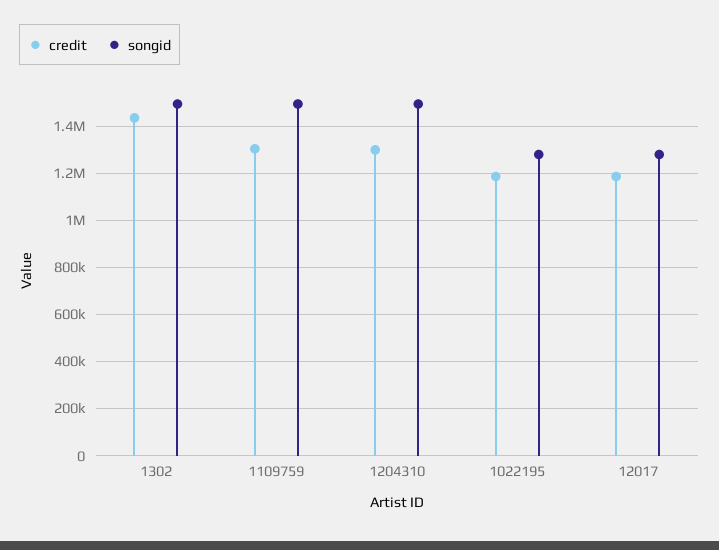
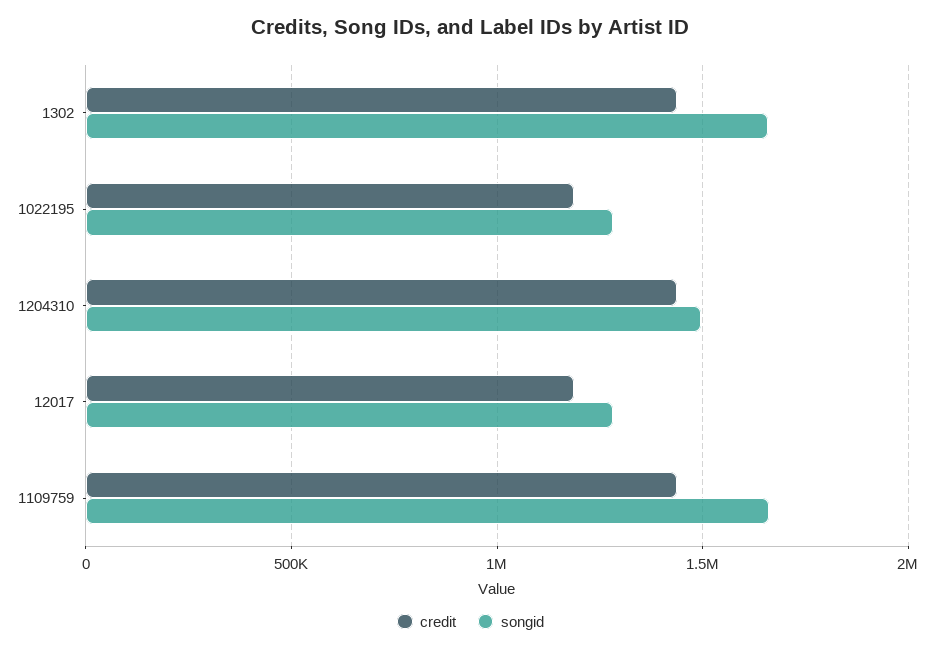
  {
    "credit": {
      "1302": 1450000,
-     "1109759": 1300000,
+     "1109759": 1450000,
-     "1204310": 1300000,
+     "1204310": 1450000,
      "1022195": 1200000,
      "12017": 1200000
    },
    "songid": {
-     "1302": 1500000,
+     "1302": 1650000,
-     "1109759": 1500000,
+     "1109759": 1650000,
      "1204310": 1500000,
      "1022195": 1300000,
      "12017": 1300000
    }
  }

